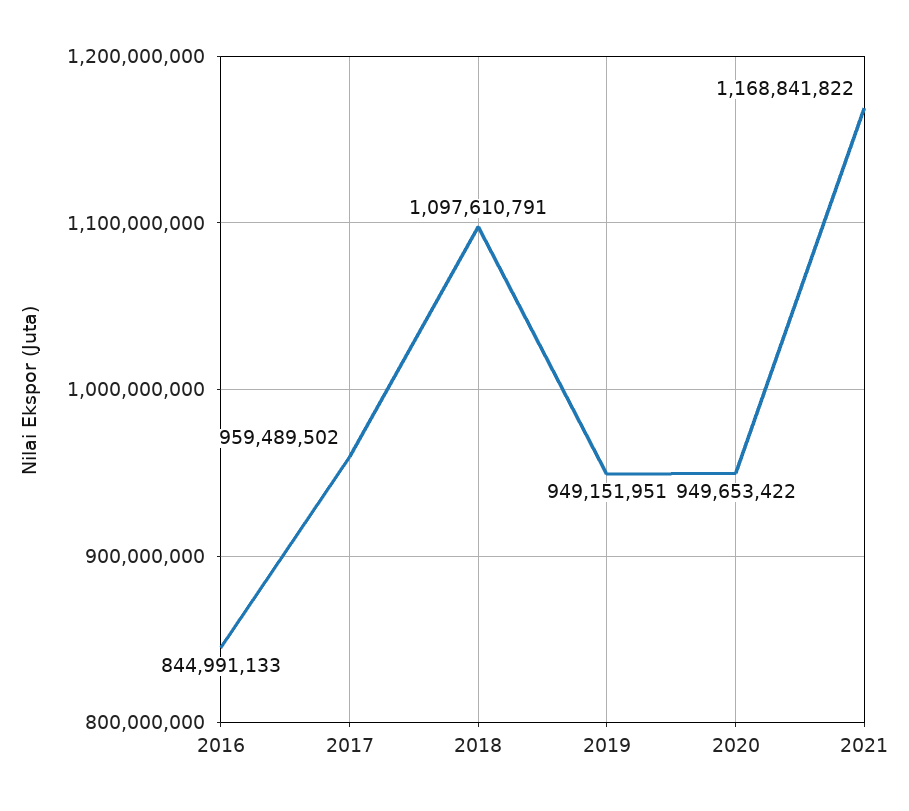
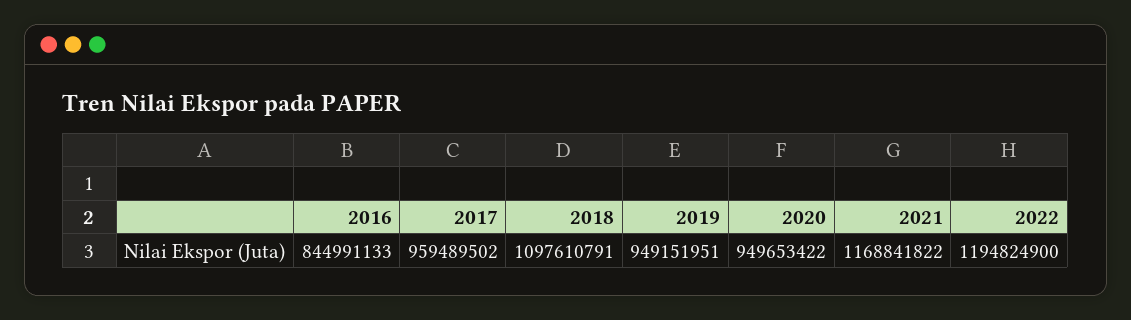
  {
    "2016": 844991133,
    "2017": 959489502,
    "2018": 1097610791,
    "2019": 949151951,
    "2020": 949653422,
-   "2021": 1168841822
+   "2021": 1168841822,
+   "2022": 1194824900
  }

